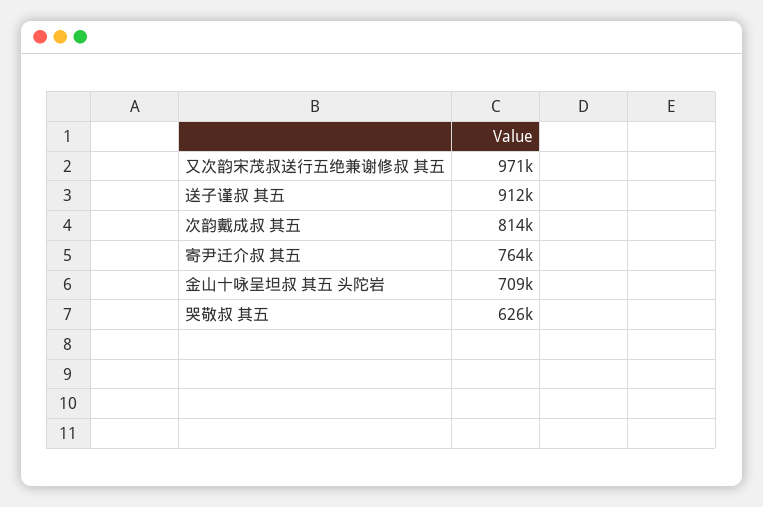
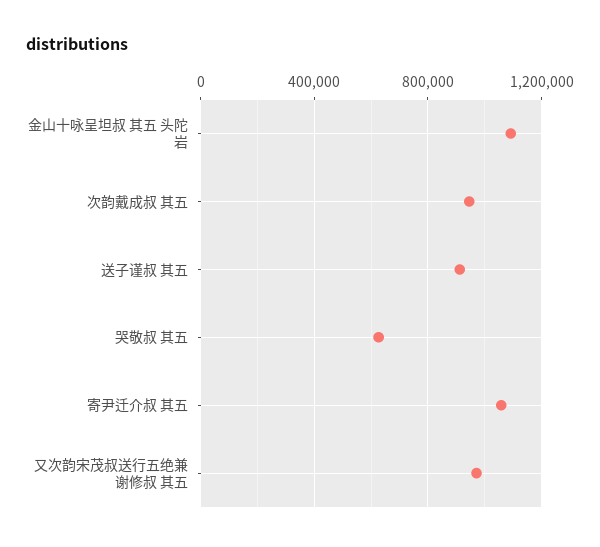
  {
    "又次韵宋茂叔送行五绝兼谢修叔 其五": 971000,
    "送子谨叔 其五": 912000,
-   "次韵戴成叔 其五": 814000,
+   "次韵戴成叔 其五": 950000,
-   "寄尹迁介叔 其五": 764000,
+   "寄尹迁介叔 其五": 1050000,
-   "金山十咏呈坦叔 其五 头陀岩": 709000,
+   "金山十咏呈坦叔 其五 头陀岩": 1100000,
    "哭敬叔 其五": 626000
  }

